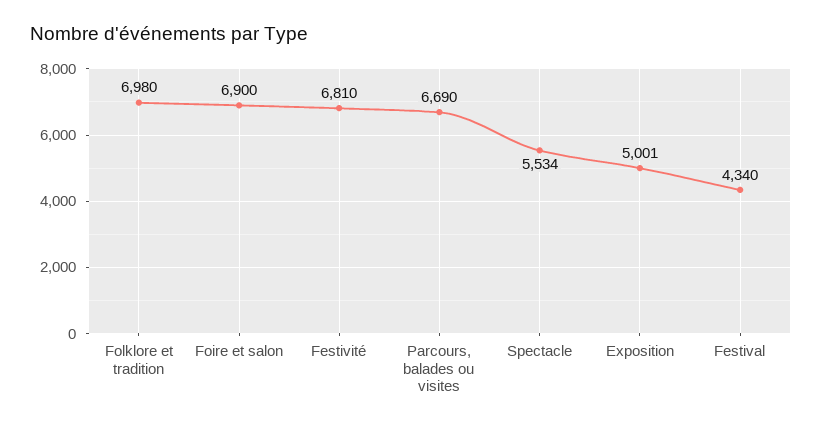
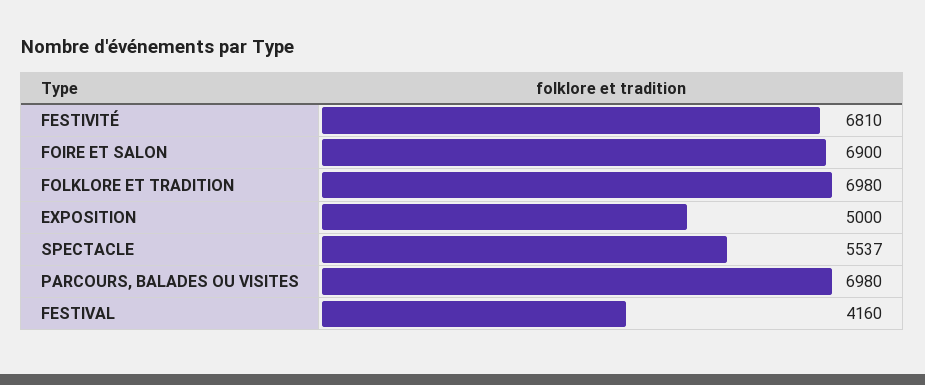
  {
    "Folklore et tradition": 6980,
    "Foire et salon": 6900,
    "Festivité": 6810,
-   "Parcours, balades ou visites": 6690,
+   "Parcours, balades ou visites": 6980,
-   "Spectacle": 5534,
+   "Spectacle": 5537,
-   "Exposition": 5001,
+   "Exposition": 5000,
-   "Festival": 4340
+   "Festival": 4160
  }

